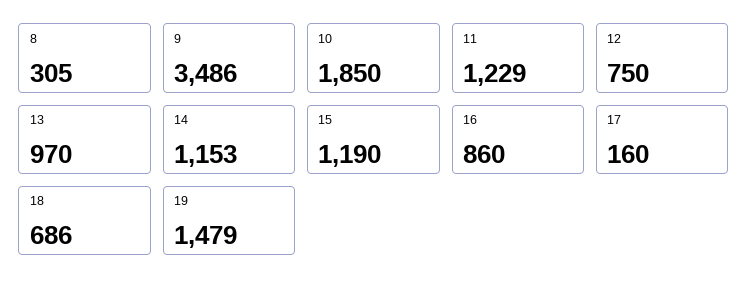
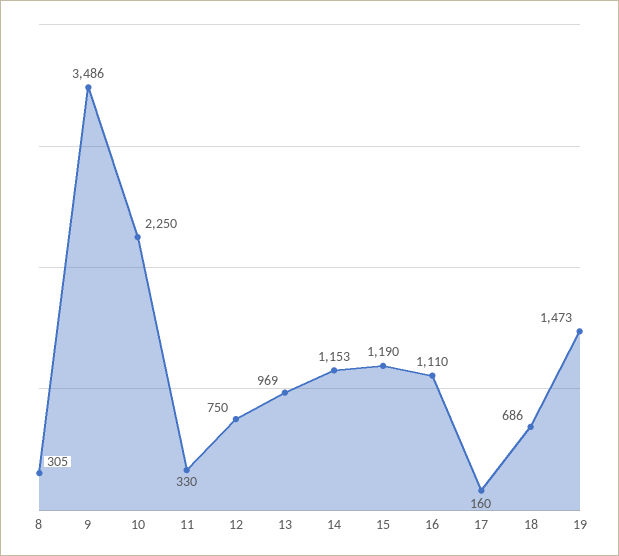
  {
    "8": 305,
    "9": 3486,
-   "10": 1850,
+   "10": 2250,
-   "11": 1229,
+   "11": 330,
    "12": 750,
-   "13": 970,
+   "13": 969,
    "14": 1153,
    "15": 1190,
-   "16": 860,
+   "16": 1110,
    "17": 160,
    "18": 686,
-   "19": 1479
+   "19": 1473
  }

